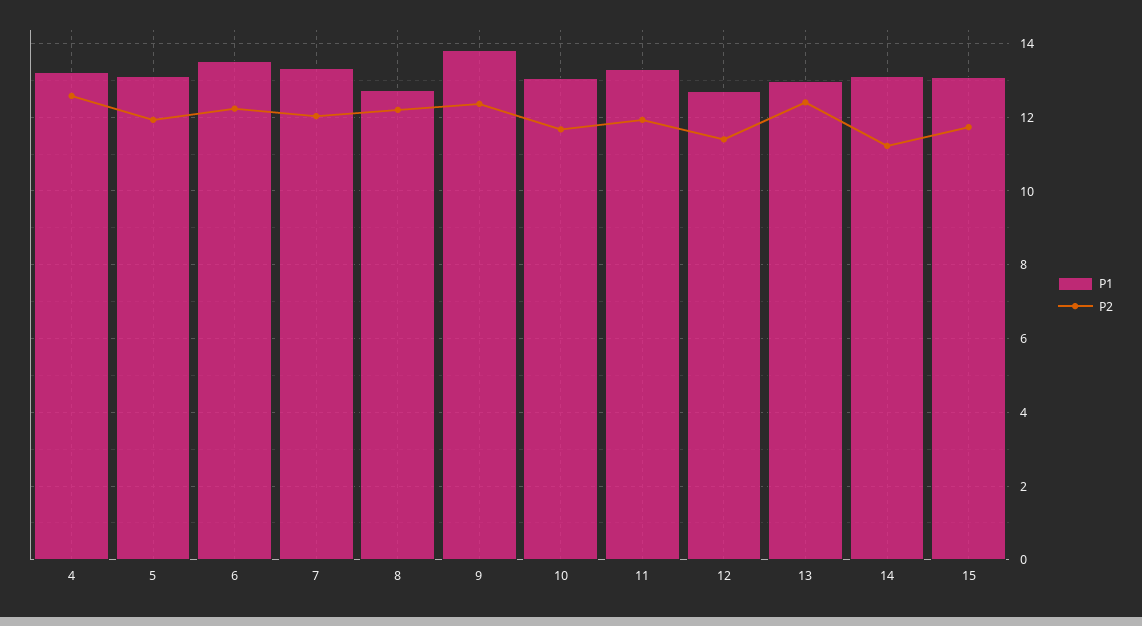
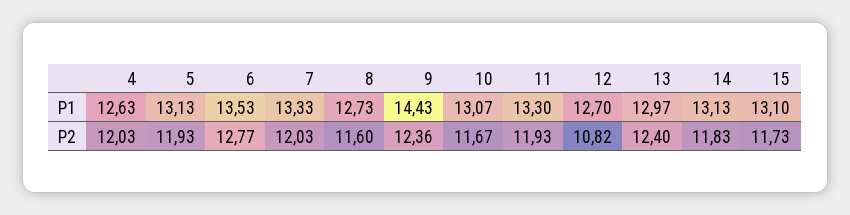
  {
    "P1": {
-     "4": 13.2,
+     "4": 12.63,
      "5": 13.13,
      "6": 13.53,
      "7": 13.33,
      "8": 12.73,
-     "9": 13.8,
+     "9": 14.43,
      "10": 13.07,
      "11": 13.3,
      "12": 12.7,
      "13": 12.97,
      "14": 13.13,
      "15": 13.1
    },
    "P2": {
-     "4": 12.6,
+     "4": 12.03,
      "5": 11.93,
-     "6": 12.2,
+     "6": 12.77,
      "7": 12.03,
-     "8": 12.2,
+     "8": 11.6,
      "9": 12.36,
      "10": 11.67,
      "11": 11.93,
-     "12": 11.4,
+     "12": 10.82,
      "13": 12.4,
-     "14": 11.2,
+     "14": 11.83,
      "15": 11.73
    }
  }

